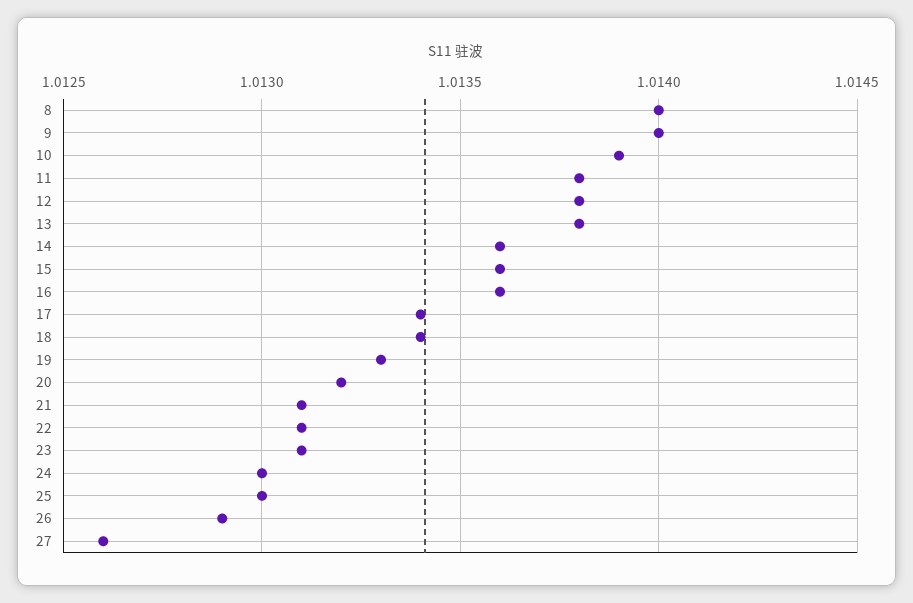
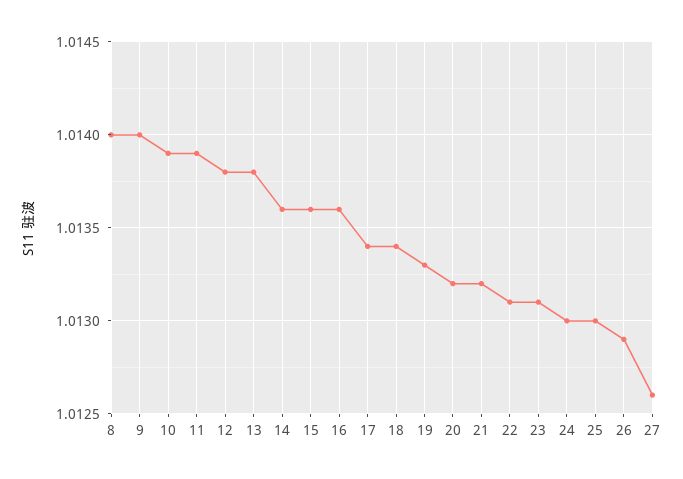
  {
    "8": 1.014,
    "9": 1.014,
    "10": 1.0139,
-   "11": 1.0138,
+   "11": 1.0139,
    "12": 1.0138,
    "13": 1.0138,
    "14": 1.0136,
    "15": 1.0136,
    "16": 1.0136,
    "17": 1.0134,
    "18": 1.0134,
    "19": 1.0133,
    "20": 1.0132,
-   "21": 1.0131,
+   "21": 1.0132,
    "22": 1.0131,
    "23": 1.0131,
    "24": 1.013,
    "25": 1.013,
    "26": 1.0129,
    "27": 1.0126
  }

